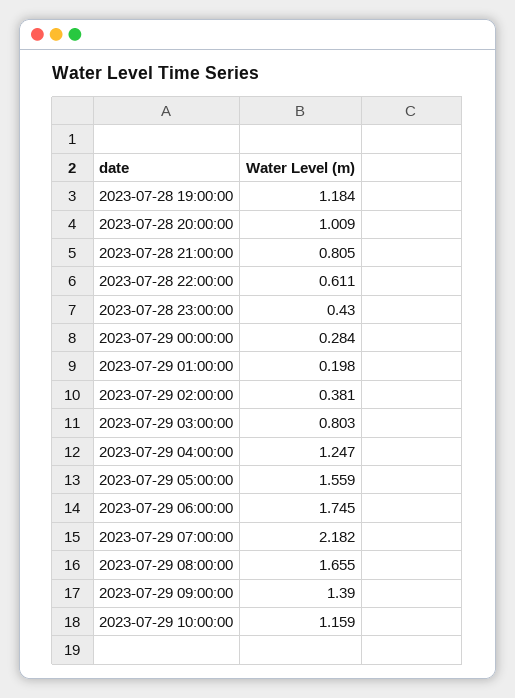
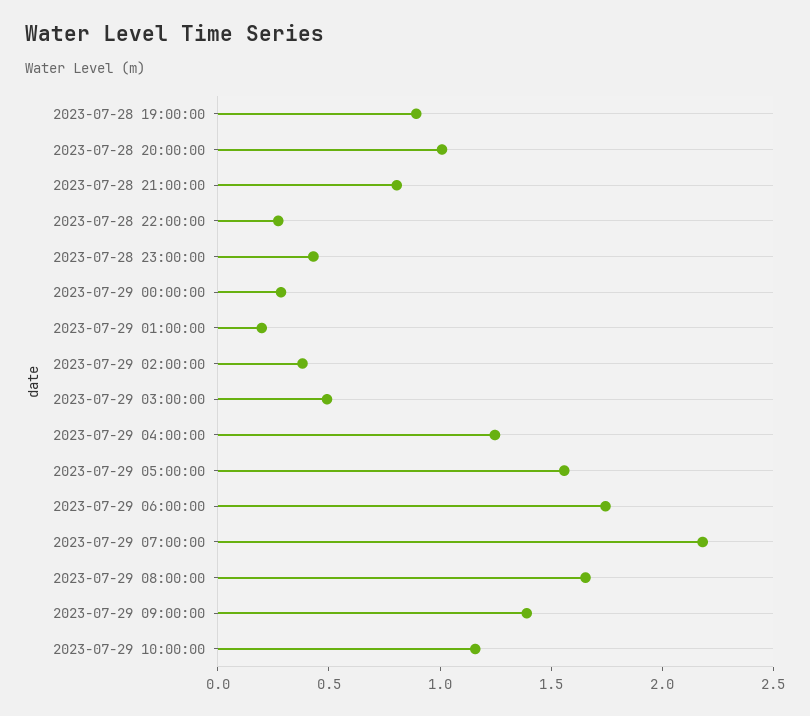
  {
-   "2023-07-28 19:00:00": 1.184,
+   "2023-07-28 19:00:00": 0.9,
    "2023-07-28 20:00:00": 1.009,
    "2023-07-28 21:00:00": 0.805,
-   "2023-07-28 22:00:00": 0.611,
+   "2023-07-28 22:00:00": 0.3,
    "2023-07-28 23:00:00": 0.43,
    "2023-07-29 00:00:00": 0.284,
    "2023-07-29 01:00:00": 0.198,
    "2023-07-29 02:00:00": 0.381,
-   "2023-07-29 03:00:00": 0.803,
+   "2023-07-29 03:00:00": 0.5,
    "2023-07-29 04:00:00": 1.247,
    "2023-07-29 05:00:00": 1.559,
    "2023-07-29 06:00:00": 1.745,
    "2023-07-29 07:00:00": 2.182,
    "2023-07-29 08:00:00": 1.655,
    "2023-07-29 09:00:00": 1.39,
    "2023-07-29 10:00:00": 1.159
  }

